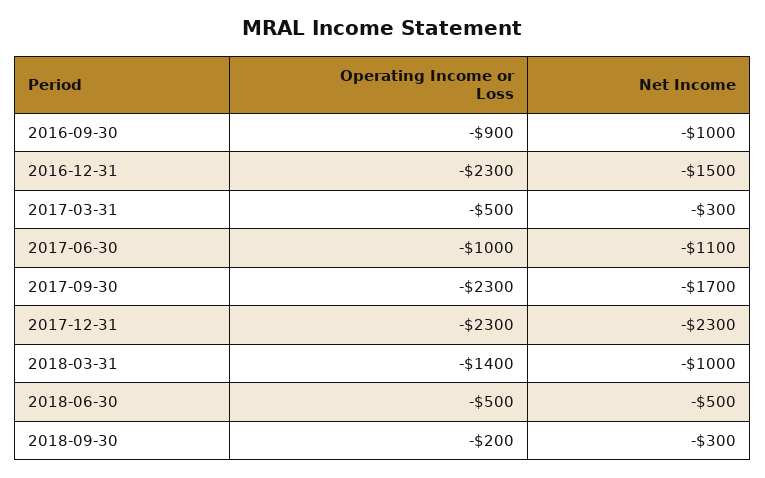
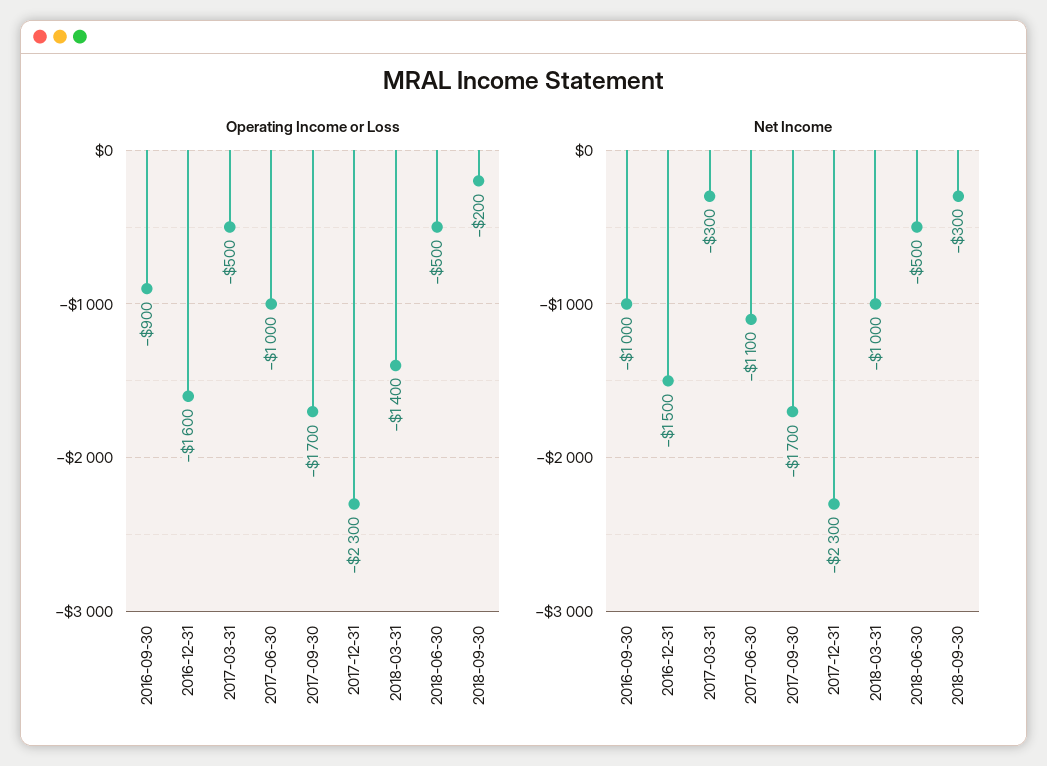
  {
    "Operating Income or Loss": {
      "2016-09-30": -900,
-     "2016-12-31": -2300,
+     "2016-12-31": -1600,
      "2017-03-31": -500,
      "2017-06-30": -1000,
-     "2017-09-30": -2300,
+     "2017-09-30": -1700,
      "2017-12-31": -2300,
      "2018-03-31": -1400,
      "2018-06-30": -500,
      "2018-09-30": -200
    },
    "Net Income": {
      "2016-09-30": -1000,
      "2016-12-31": -1500,
      "2017-03-31": -300,
      "2017-06-30": -1100,
      "2017-09-30": -1700,
      "2017-12-31": -2300,
      "2018-03-31": -1000,
      "2018-06-30": -500,
      "2018-09-30": -300
    }
  }

